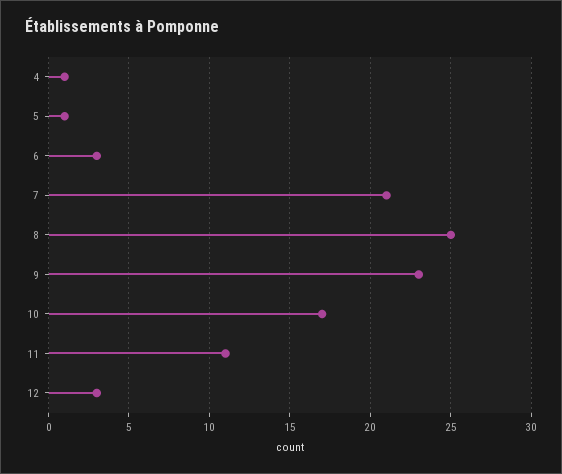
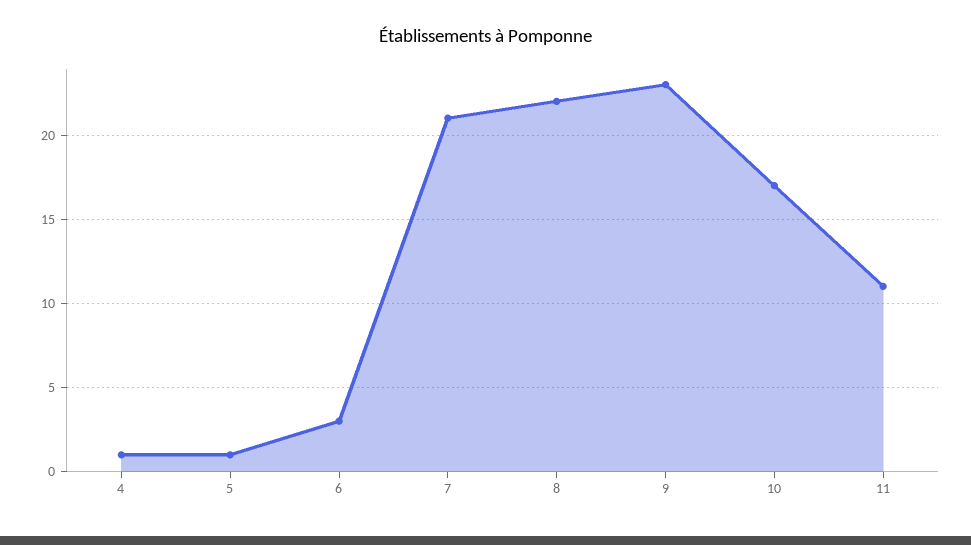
  {
    "4": 1,
    "5": 1,
    "6": 3,
    "7": 21,
-   "8": 25,
+   "8": 22,
    "9": 23,
    "10": 17,
-   "11": 11,
+   "11": 11
-   "12": 3
  }

